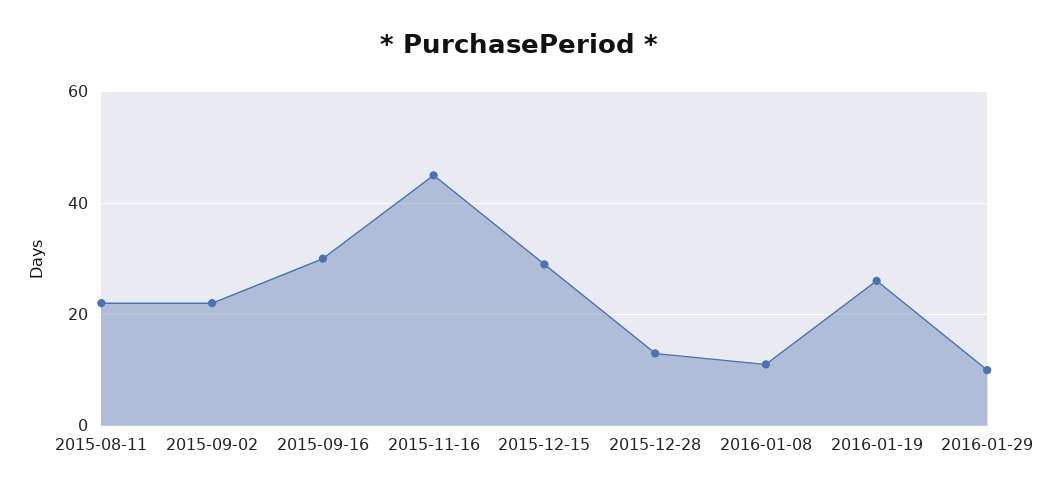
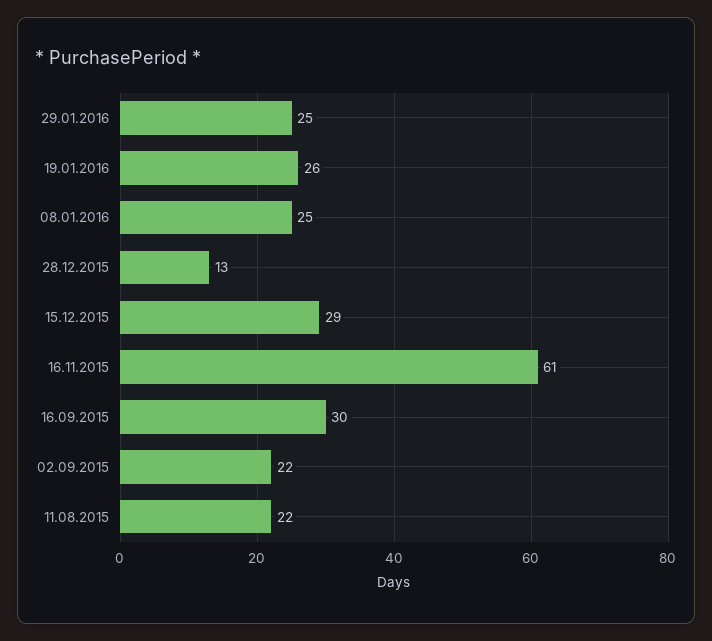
  {
    "2015-08-11": 22,
    "2015-09-02": 22,
    "2015-09-16": 30,
-   "2015-11-16": 45,
+   "2015-11-16": 61,
    "2015-12-15": 29,
    "2015-12-28": 13,
-   "2016-01-08": 10,
+   "2016-01-08": 25,
    "2016-01-19": 26,
-   "2016-01-29": 10
+   "2016-01-29": 25
  }

